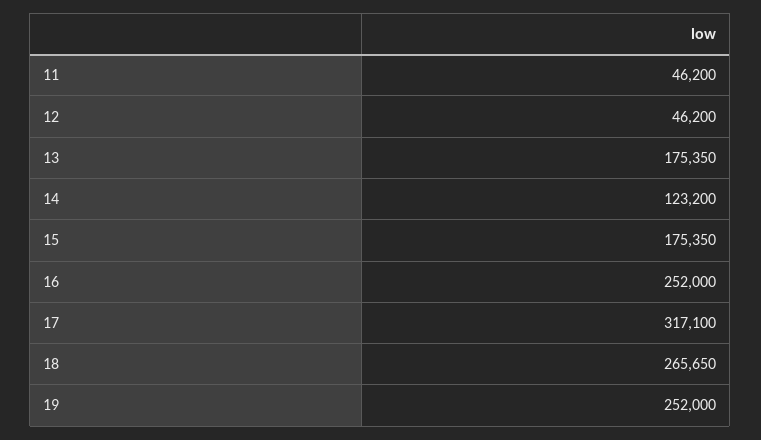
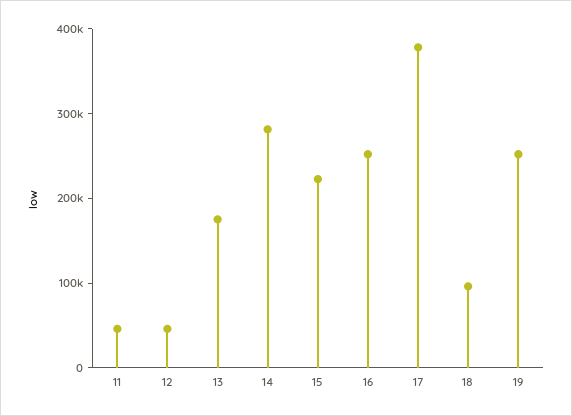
  {
    "11": 46200,
    "12": 46200,
    "13": 175350,
-   "14": 123200,
+   "14": 280000,
-   "15": 175350,
+   "15": 220000,
    "16": 252000,
-   "17": 317100,
+   "17": 380000,
-   "18": 265650,
+   "18": 100000,
    "19": 252000
  }

